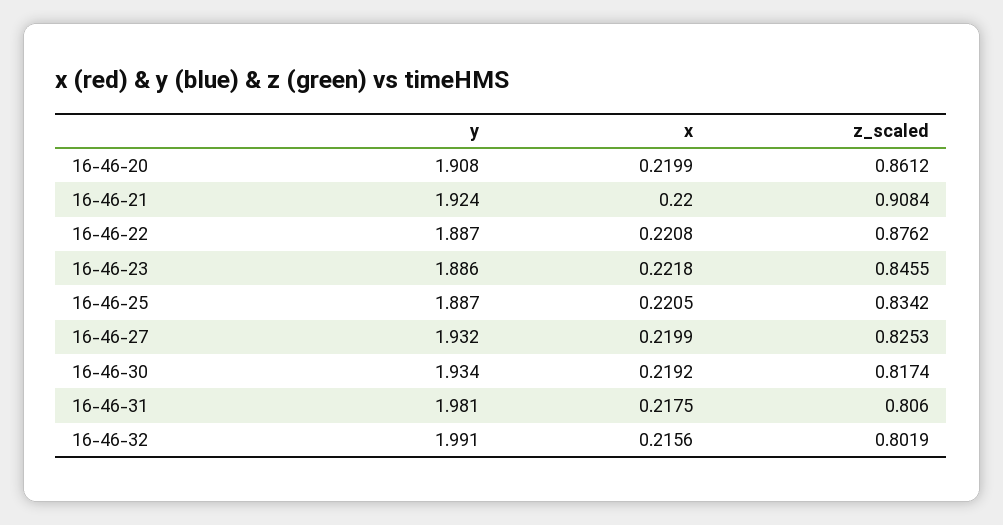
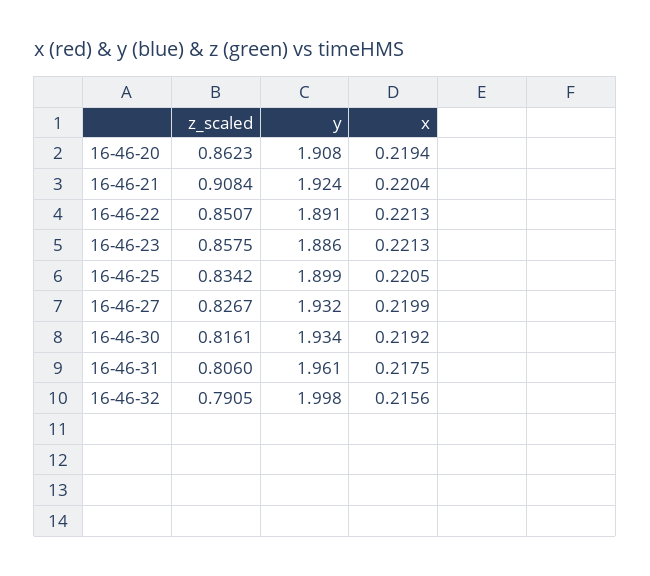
  {
    "y": {
      "16-46-20": 1.908,
      "16-46-21": 1.924,
-     "16-46-22": 1.887,
+     "16-46-22": 1.891,
      "16-46-23": 1.886,
-     "16-46-25": 1.887,
+     "16-46-25": 1.899,
      "16-46-27": 1.932,
      "16-46-30": 1.934,
-     "16-46-31": 1.981,
+     "16-46-31": 1.961,
-     "16-46-32": 1.991
+     "16-46-32": 1.998
    },
    "x": {
-     "16-46-20": 0.2199,
+     "16-46-20": 0.2194,
-     "16-46-21": 0.22,
+     "16-46-21": 0.2204,
-     "16-46-22": 0.2208,
+     "16-46-22": 0.2213,
-     "16-46-23": 0.2218,
+     "16-46-23": 0.2213,
      "16-46-25": 0.2205,
      "16-46-27": 0.2199,
      "16-46-30": 0.2192,
      "16-46-31": 0.2175,
      "16-46-32": 0.2156
    },
    "z_scaled": {
-     "16-46-20": 0.8612,
+     "16-46-20": 0.8623,
      "16-46-21": 0.9084,
-     "16-46-22": 0.8762,
+     "16-46-22": 0.8507,
-     "16-46-23": 0.8455,
+     "16-46-23": 0.8575,
      "16-46-25": 0.8342,
-     "16-46-27": 0.8253,
+     "16-46-27": 0.8267,
-     "16-46-30": 0.8174,
+     "16-46-30": 0.8161,
      "16-46-31": 0.806,
-     "16-46-32": 0.8019
+     "16-46-32": 0.7905
    }
  }

